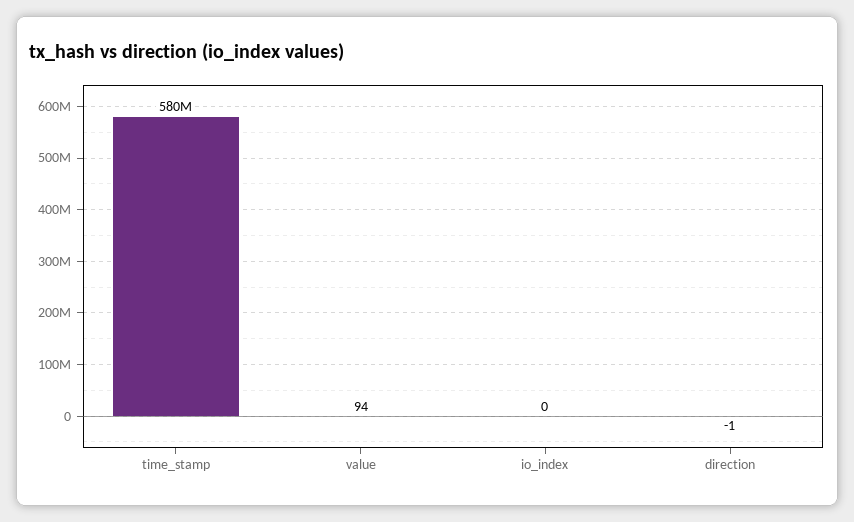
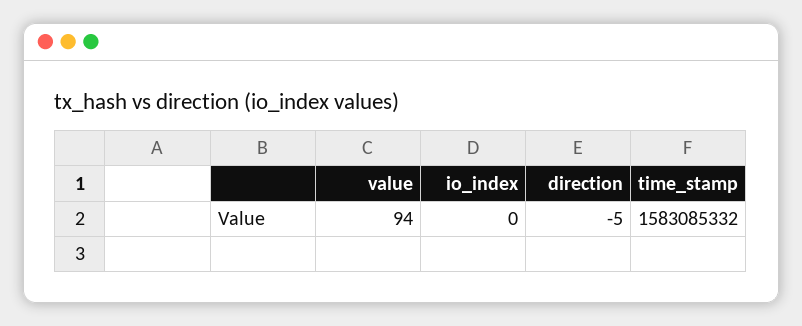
  {
-   "time_stamp": 580000000,
+   "time_stamp": 1583085332,
    "value": 94,
    "io_index": 0,
-   "direction": -1
+   "direction": -5
  }

